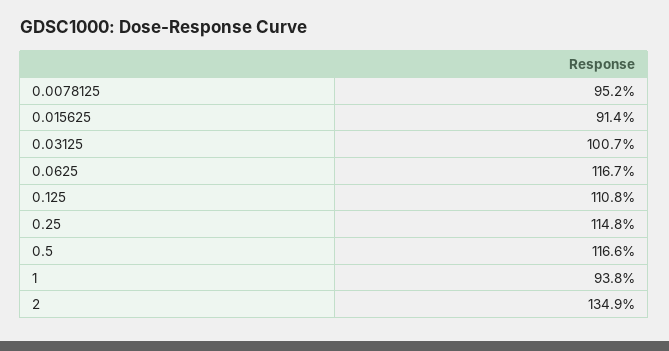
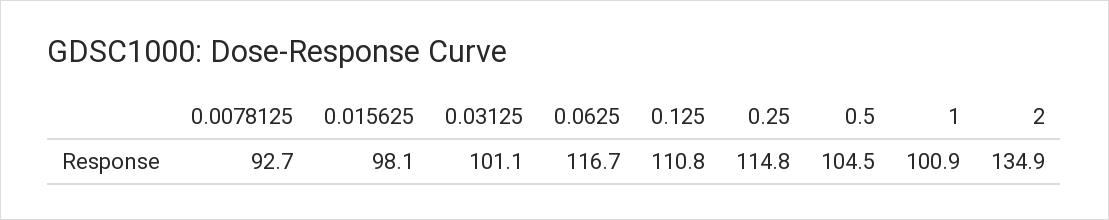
  {
-   "0.0078125": 95.2,
+   "0.0078125": 92.7,
-   "0.015625": 91.4,
+   "0.015625": 98.1,
-   "0.03125": 100.7,
+   "0.03125": 101.1,
    "0.0625": 116.7,
    "0.125": 110.8,
    "0.25": 114.8,
-   "0.5": 116.6,
+   "0.5": 104.5,
-   "1": 93.8,
+   "1": 100.9,
    "2": 134.9
  }

